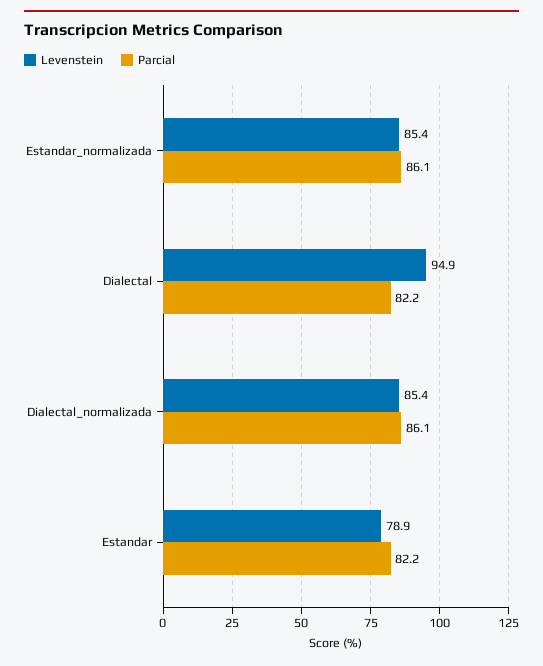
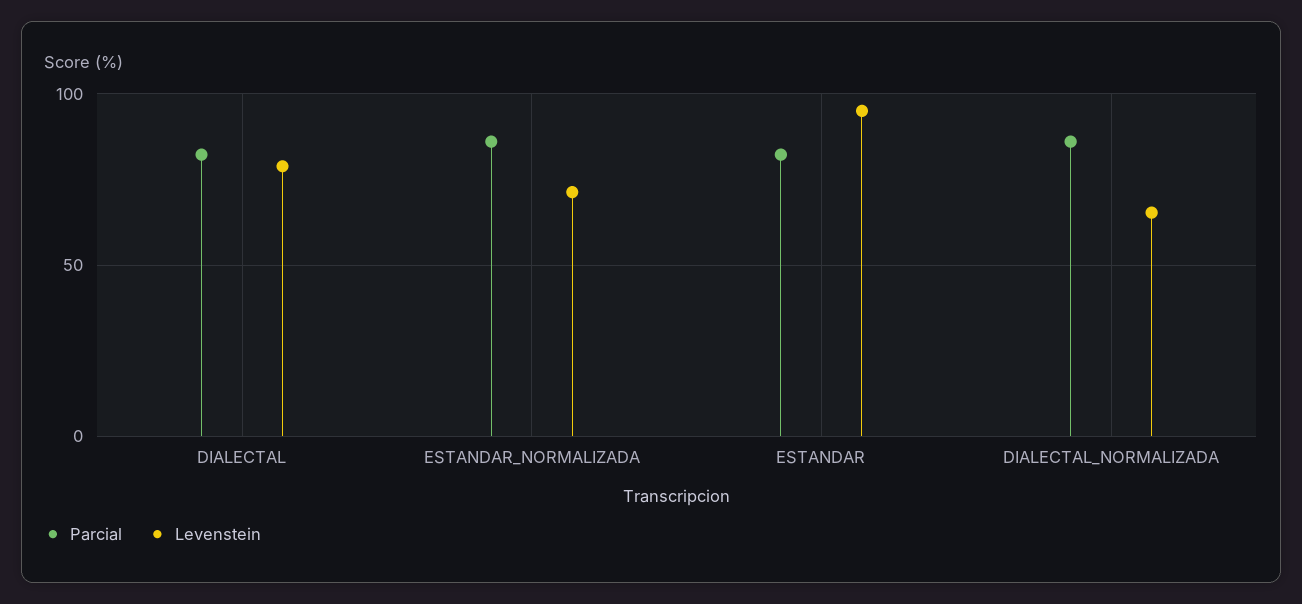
  {
    "Levenstein": {
-     "Estandar_normalizada": 85.4,
+     "Estandar_normalizada": 70,
-     "Dialectal": 94.9,
+     "Dialectal": 80,
-     "Dialectal_normalizada": 85.4,
+     "Dialectal_normalizada": 65,
-     "Estandar": 78.9
+     "Estandar": 95
    },
    "Parcial": {
      "Estandar_normalizada": 86.1,
      "Dialectal": 82.2,
      "Dialectal_normalizada": 86.1,
      "Estandar": 82.2
    }
  }

